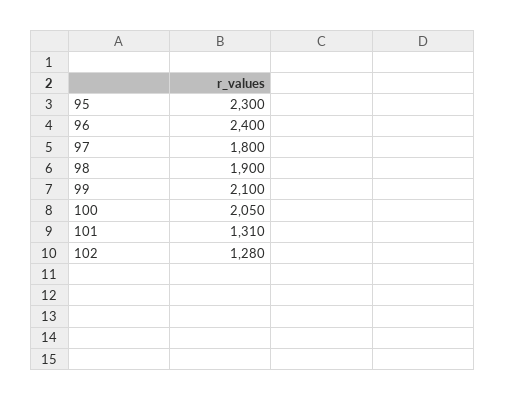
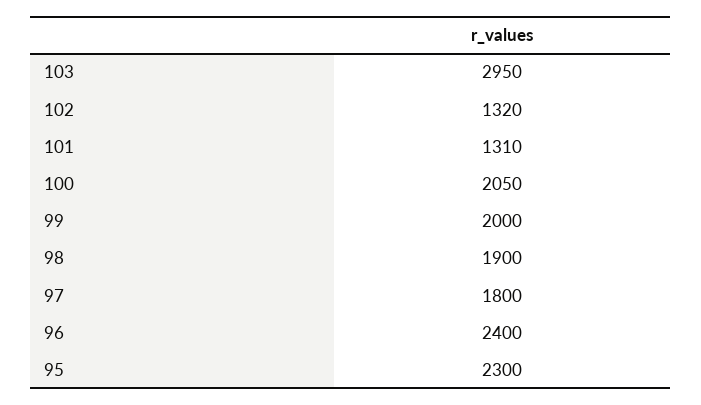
  {
    "95": 2300,
    "96": 2400,
    "97": 1800,
    "98": 1900,
-   "99": 2100,
+   "99": 2000,
    "100": 2050,
    "101": 1310,
-   "102": 1280
+   "102": 1320,
+   "103": 2950
  }

